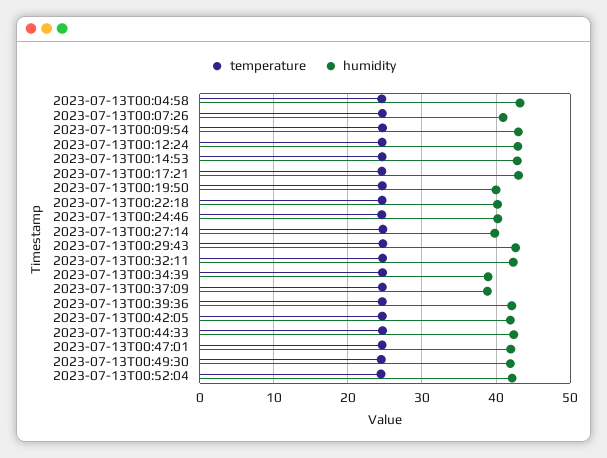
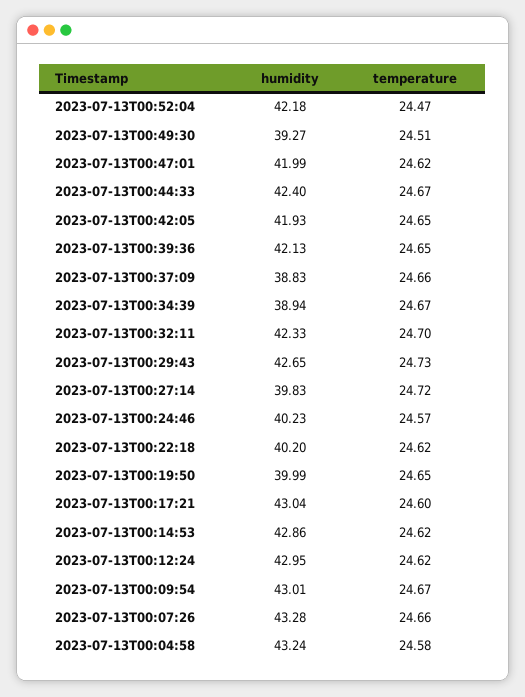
  {
    "temperature": {
      "2023-07-13T00:04:58": 24.58,
      "2023-07-13T00:07:26": 24.66,
      "2023-07-13T00:09:54": 24.67,
      "2023-07-13T00:12:24": 24.62,
      "2023-07-13T00:14:53": 24.62,
      "2023-07-13T00:17:21": 24.6,
      "2023-07-13T00:19:50": 24.65,
      "2023-07-13T00:22:18": 24.62,
      "2023-07-13T00:24:46": 24.57,
      "2023-07-13T00:27:14": 24.72,
      "2023-07-13T00:29:43": 24.73,
      "2023-07-13T00:32:11": 24.7,
      "2023-07-13T00:34:39": 24.67,
      "2023-07-13T00:37:09": 24.66,
      "2023-07-13T00:39:36": 24.65,
      "2023-07-13T00:42:05": 24.65,
      "2023-07-13T00:44:33": 24.67,
      "2023-07-13T00:47:01": 24.62,
      "2023-07-13T00:49:30": 24.51,
      "2023-07-13T00:52:04": 24.47
    },
    "humidity": {
      "2023-07-13T00:04:58": 43.24,
-     "2023-07-13T00:07:26": 41,
+     "2023-07-13T00:07:26": 43.28,
      "2023-07-13T00:09:54": 43.01,
      "2023-07-13T00:12:24": 42.95,
      "2023-07-13T00:14:53": 42.86,
      "2023-07-13T00:17:21": 43.04,
      "2023-07-13T00:19:50": 39.99,
      "2023-07-13T00:22:18": 40.2,
      "2023-07-13T00:24:46": 40.23,
      "2023-07-13T00:27:14": 39.83,
      "2023-07-13T00:29:43": 42.65,
      "2023-07-13T00:32:11": 42.33,
      "2023-07-13T00:34:39": 38.94,
      "2023-07-13T00:37:09": 38.83,
      "2023-07-13T00:39:36": 42.13,
      "2023-07-13T00:42:05": 41.93,
      "2023-07-13T00:44:33": 42.4,
      "2023-07-13T00:47:01": 41.99,
-     "2023-07-13T00:49:30": 42,
+     "2023-07-13T00:49:30": 39.27,
      "2023-07-13T00:52:04": 42.18
    }
  }

